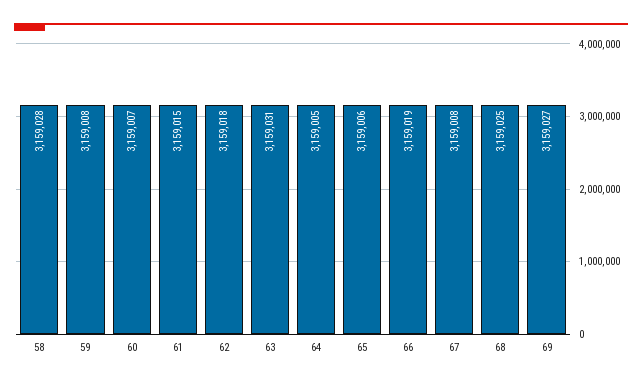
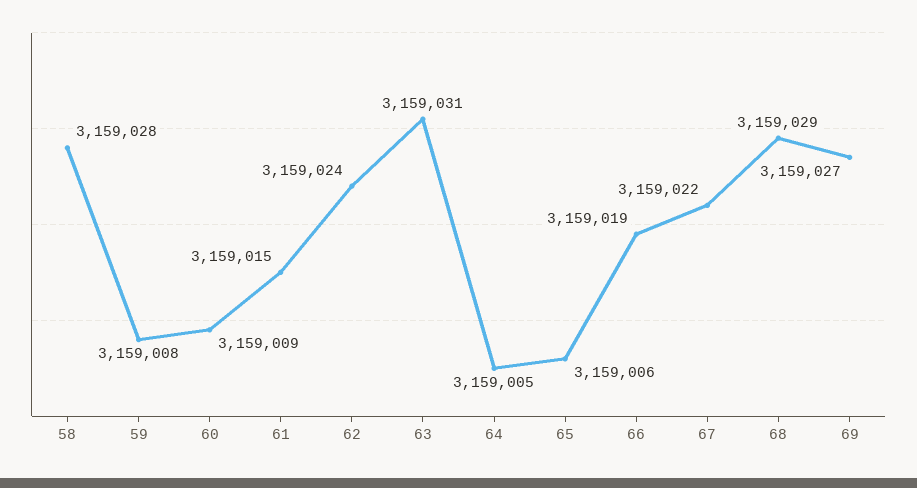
  {
    "58": 3159028,
    "59": 3159008,
-   "60": 3159007,
+   "60": 3159009,
    "61": 3159015,
-   "62": 3159018,
+   "62": 3159024,
    "63": 3159031,
    "64": 3159005,
    "65": 3159006,
    "66": 3159019,
-   "67": 3159008,
+   "67": 3159022,
-   "68": 3159025,
+   "68": 3159029,
    "69": 3159027
  }

